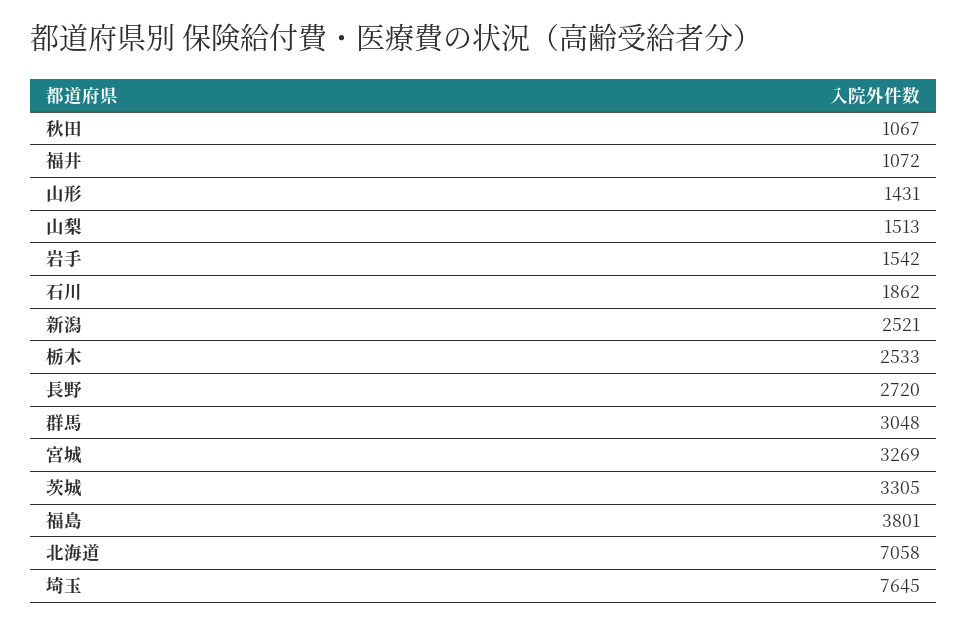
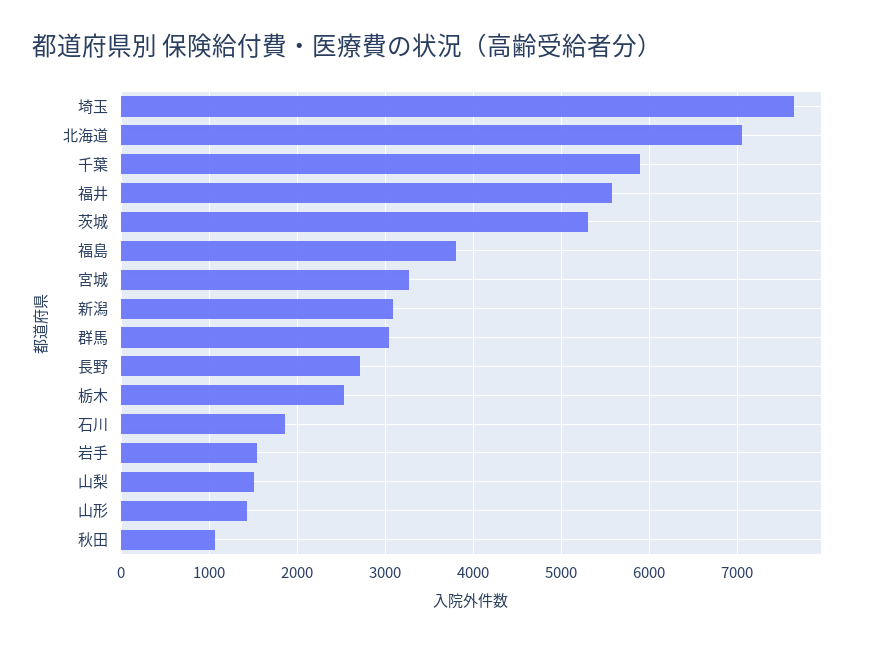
  {
    "秋田": 1067,
-   "福井": 1072,
+   "福井": 5600,
    "山形": 1431,
    "山梨": 1513,
    "岩手": 1542,
    "石川": 1862,
-   "新潟": 2521,
+   "新潟": 3100,
    "栃木": 2533,
    "長野": 2720,
    "群馬": 3048,
    "宮城": 3269,
-   "茨城": 3305,
+   "茨城": 5300,
    "福島": 3801,
    "北海道": 7058,
-   "埼玉": 7645
+   "埼玉": 7645,
+   "千葉": 5900
  }

